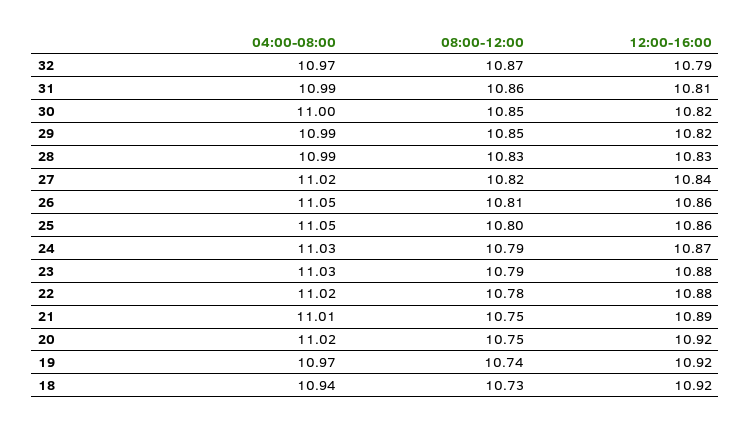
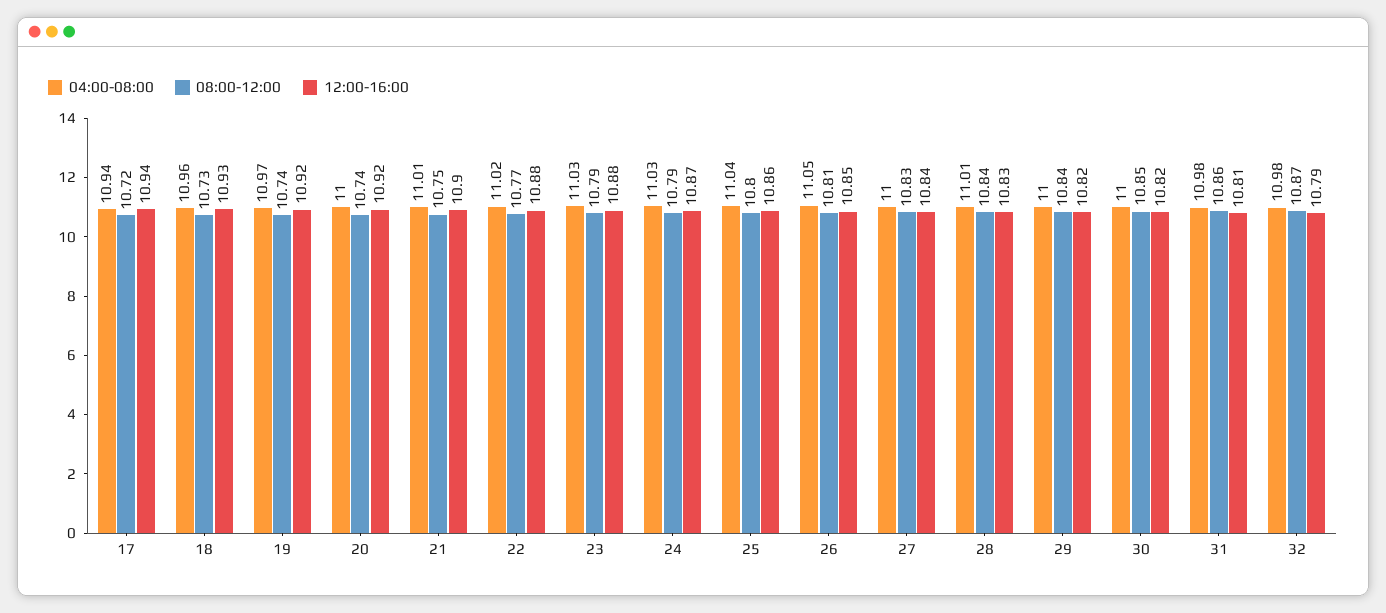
  {
    "04:00-08:00": {
-     "32": 10.97,
+     "32": 10.98,
-     "31": 10.99,
+     "31": 10.98,
      "30": 11,
-     "29": 10.99,
+     "29": 11,
-     "28": 10.99,
+     "28": 11.01,
-     "27": 11.02,
+     "27": 11,
      "26": 11.05,
-     "25": 11.05,
+     "25": 11.04,
      "24": 11.03,
      "23": 11.03,
      "22": 11.02,
      "21": 11.01,
-     "20": 11.02,
+     "20": 11,
      "19": 10.97,
-     "18": 10.94
+     "18": 10.96,
+     "17": 10.94
    },
    "08:00-12:00": {
      "32": 10.87,
      "31": 10.86,
      "30": 10.85,
-     "29": 10.85,
+     "29": 10.84,
-     "28": 10.83,
+     "28": 10.84,
-     "27": 10.82,
+     "27": 10.83,
      "26": 10.81,
      "25": 10.8,
      "24": 10.79,
      "23": 10.79,
-     "22": 10.78,
+     "22": 10.77,
      "21": 10.75,
-     "20": 10.75,
+     "20": 10.74,
      "19": 10.74,
-     "18": 10.73
+     "18": 10.73,
+     "17": 10.72
    },
    "12:00-16:00": {
      "32": 10.79,
      "31": 10.81,
      "30": 10.82,
      "29": 10.82,
      "28": 10.83,
      "27": 10.84,
-     "26": 10.86,
+     "26": 10.85,
      "25": 10.86,
      "24": 10.87,
      "23": 10.88,
      "22": 10.88,
-     "21": 10.89,
+     "21": 10.9,
      "20": 10.92,
      "19": 10.92,
-     "18": 10.92
+     "18": 10.93,
+     "17": 10.94
    }
  }

